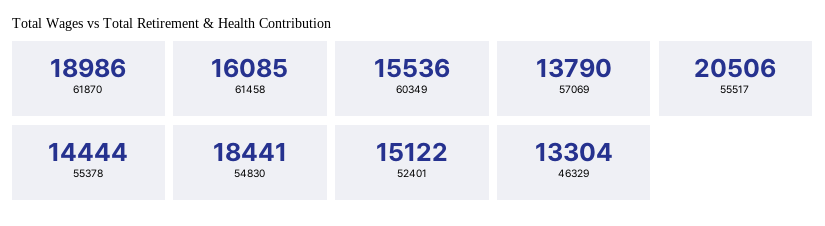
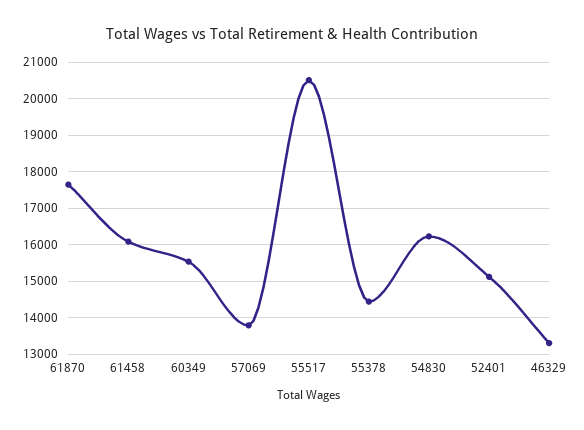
  {
-   "61870": 18986,
+   "61870": 17600,
    "61458": 16085,
    "60349": 15536,
    "57069": 13790,
    "55517": 20506,
    "55378": 14444,
-   "54830": 18441,
+   "54830": 16200,
    "52401": 15122,
    "46329": 13304
  }

